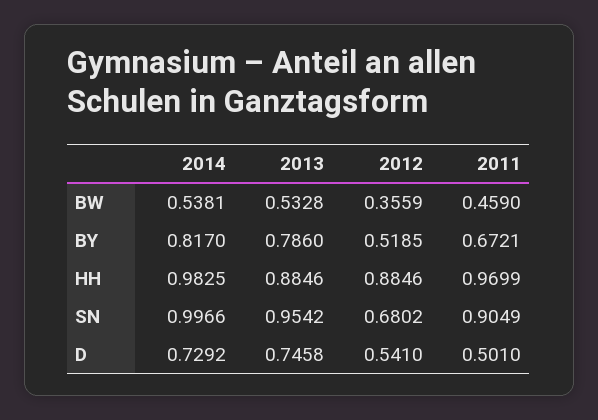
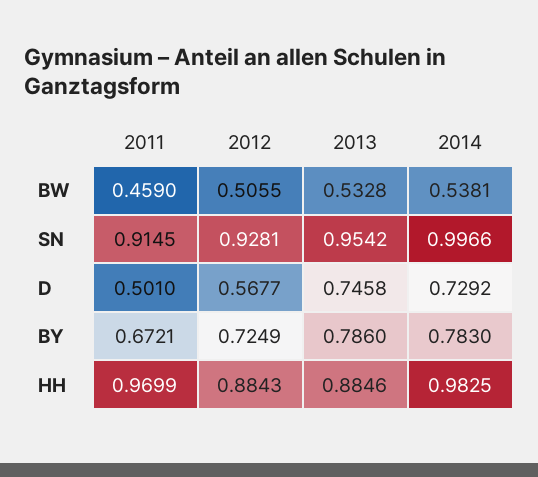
  {
    "2014": {
      "BW": 0.5381,
-     "BY": 0.817,
+     "BY": 0.783,
      "HH": 0.9825,
      "SN": 0.9966,
      "D": 0.7292
    },
    "2013": {
      "BW": 0.5328,
      "BY": 0.786,
      "HH": 0.8846,
      "SN": 0.9542,
      "D": 0.7458
    },
    "2012": {
-     "BW": 0.3559,
+     "BW": 0.5055,
-     "BY": 0.5185,
+     "BY": 0.7249,
-     "HH": 0.8846,
+     "HH": 0.8843,
-     "SN": 0.6802,
+     "SN": 0.9281,
-     "D": 0.541
+     "D": 0.5677
    },
    "2011": {
      "BW": 0.459,
      "BY": 0.6721,
      "HH": 0.9699,
-     "SN": 0.9049,
+     "SN": 0.9145,
      "D": 0.501
    }
  }

